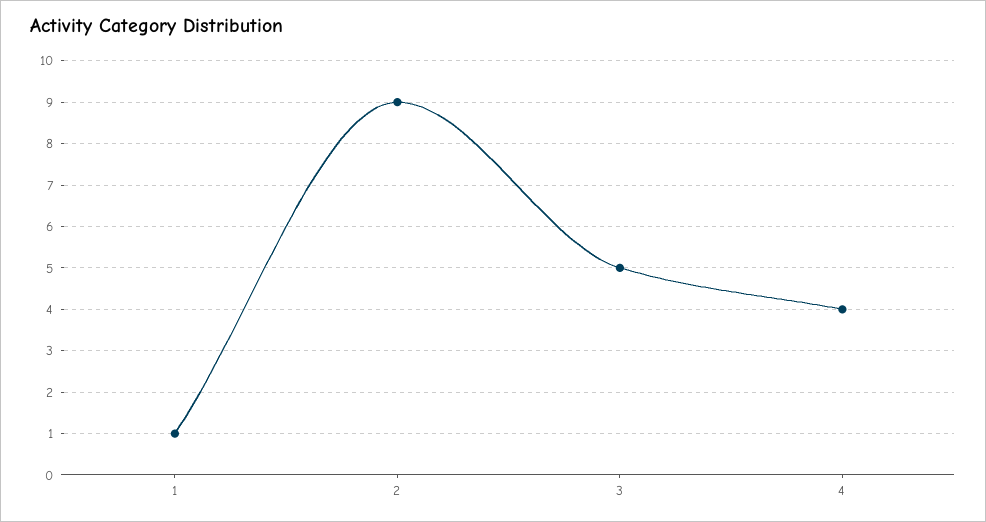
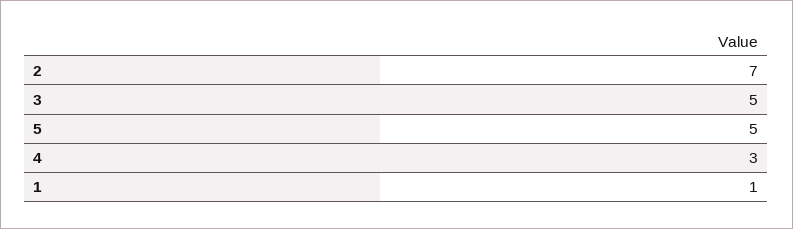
  {
    "1": 1,
-   "2": 9,
+   "2": 7,
    "3": 5,
-   "4": 4
+   "4": 3,
+   "5": 5
  }

